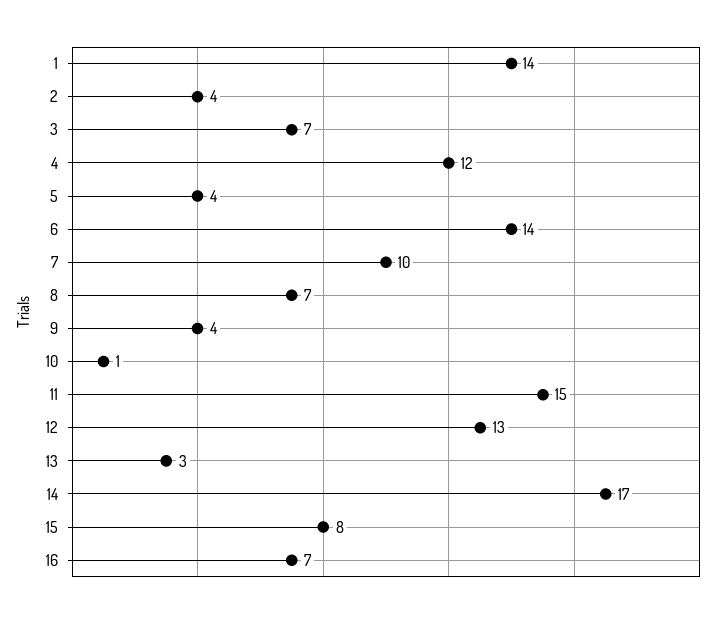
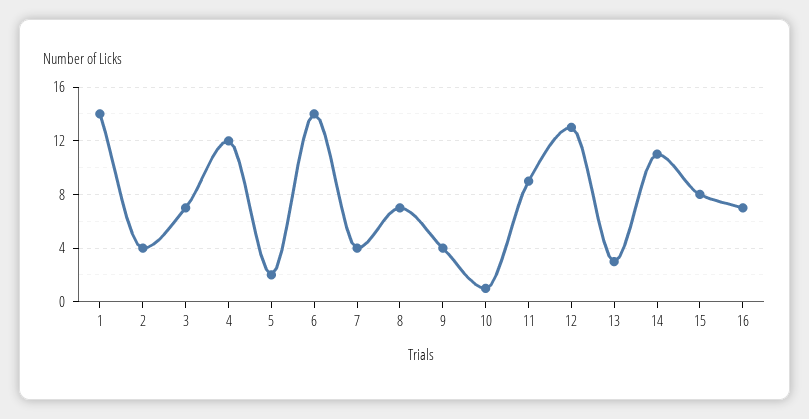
  {
    "1": 14,
    "2": 4,
    "3": 7,
    "4": 12,
-   "5": 4,
+   "5": 2,
    "6": 14,
-   "7": 10,
+   "7": 4,
    "8": 7,
    "9": 4,
    "10": 1,
-   "11": 15,
+   "11": 9,
    "12": 13,
    "13": 3,
-   "14": 17,
+   "14": 11,
    "15": 8,
    "16": 7
  }

